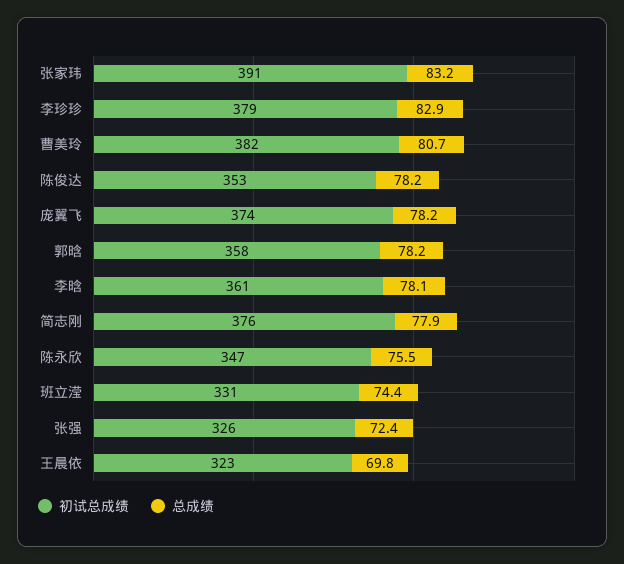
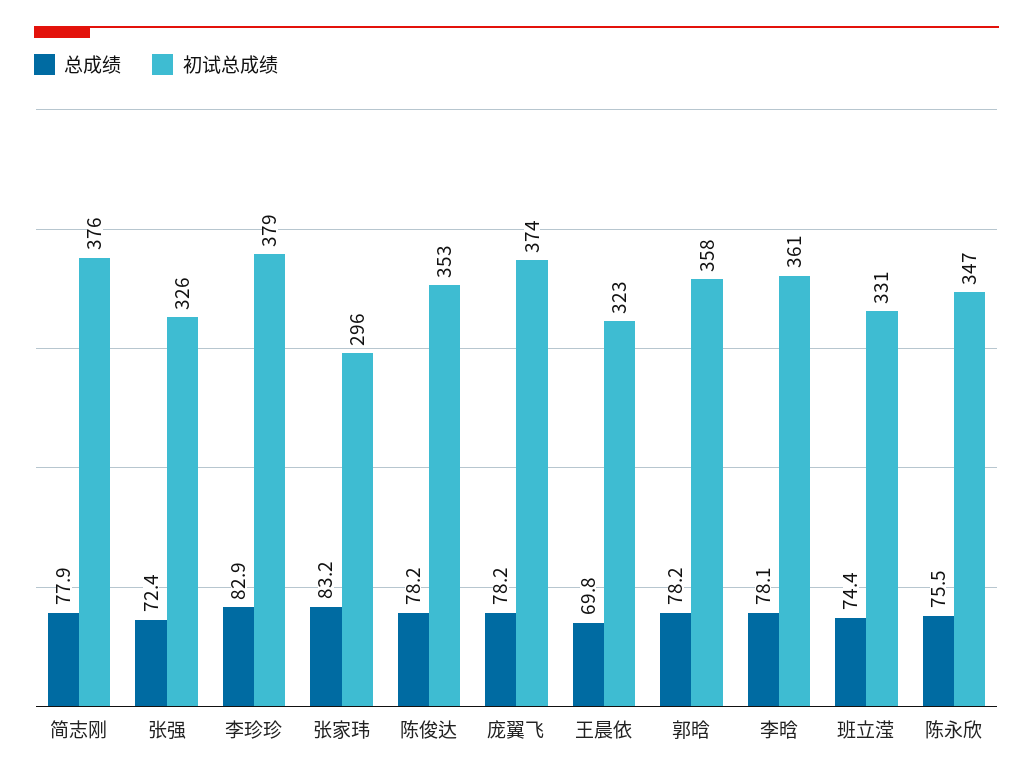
  {
    "初试总成绩": {
-     "张家玮": 391,
+     "张家玮": 296,
      "李珍珍": 379,
-     "曹美玲": 382,
      "陈俊达": 353,
      "庞翼飞": 374,
      "郭晗": 358,
      "李晗": 361,
      "简志刚": 376,
      "陈永欣": 347,
      "班立滢": 331,
      "张强": 326,
      "王晨依": 323
    },
    "总成绩": {
      "张家玮": 83.2,
      "李珍珍": 82.9,
-     "曹美玲": 80.7,
      "陈俊达": 78.2,
      "庞翼飞": 78.2,
      "郭晗": 78.2,
      "李晗": 78.1,
      "简志刚": 77.9,
      "陈永欣": 75.5,
      "班立滢": 74.4,
      "张强": 72.4,
      "王晨依": 69.8
    }
  }

